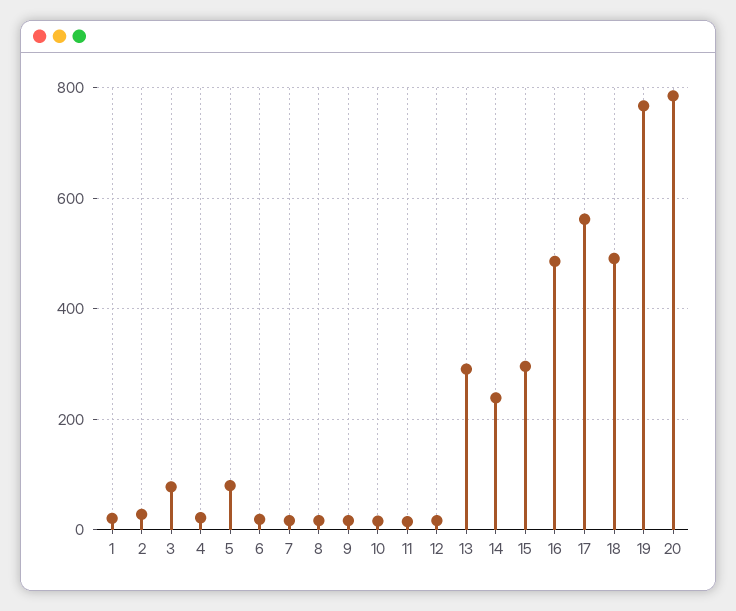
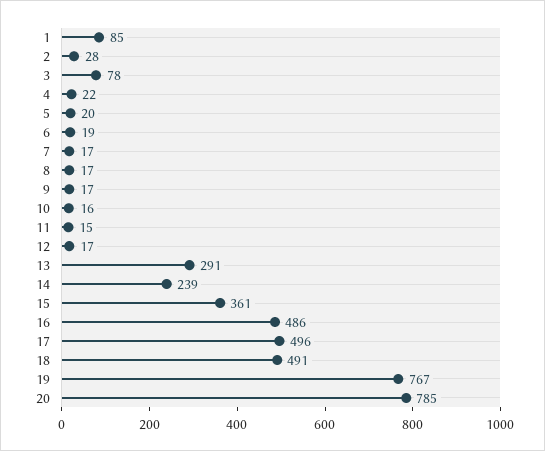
  {
-   "1": 20,
+   "1": 85,
    "2": 28,
    "3": 78,
    "4": 22,
-   "5": 80,
+   "5": 20,
    "6": 19,
    "7": 17,
    "8": 17,
    "9": 17,
    "10": 16,
    "11": 15,
    "12": 17,
    "13": 291,
    "14": 239,
-   "15": 300,
+   "15": 361,
    "16": 486,
-   "17": 560,
+   "17": 496,
    "18": 491,
    "19": 767,
    "20": 785
  }

